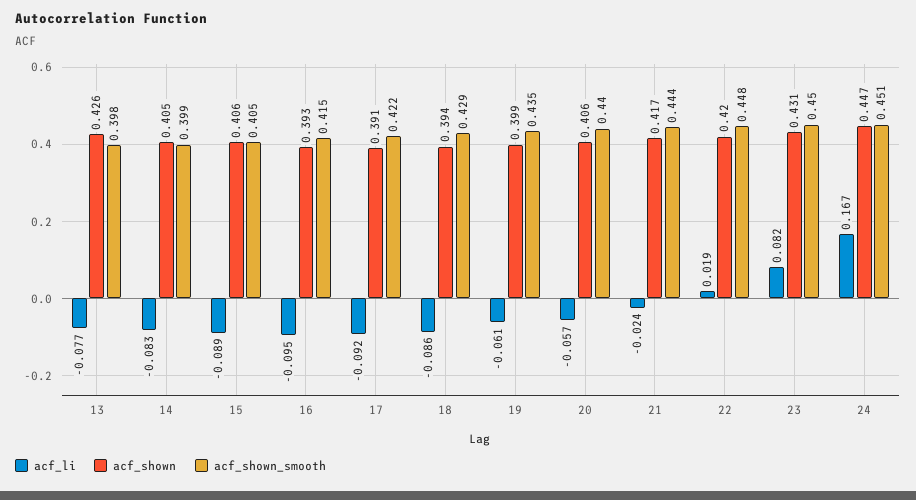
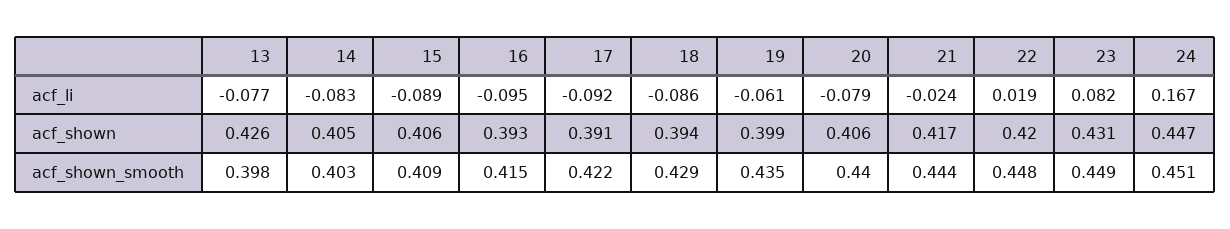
  {
    "acf_li": {
      "13": -0.077,
      "14": -0.083,
      "15": -0.089,
      "16": -0.095,
      "17": -0.092,
      "18": -0.086,
      "19": -0.061,
-     "20": -0.057,
+     "20": -0.079,
      "21": -0.024,
      "22": 0.019,
      "23": 0.082,
      "24": 0.167
    },
    "acf_shown": {
      "13": 0.426,
      "14": 0.405,
      "15": 0.406,
      "16": 0.393,
      "17": 0.391,
      "18": 0.394,
      "19": 0.399,
      "20": 0.406,
      "21": 0.417,
      "22": 0.42,
      "23": 0.431,
      "24": 0.447
    },
    "acf_shown_smooth": {
      "13": 0.398,
-     "14": 0.399,
+     "14": 0.403,
-     "15": 0.405,
+     "15": 0.409,
      "16": 0.415,
      "17": 0.422,
      "18": 0.429,
      "19": 0.435,
      "20": 0.44,
      "21": 0.444,
      "22": 0.448,
-     "23": 0.45,
+     "23": 0.449,
      "24": 0.451
    }
  }

